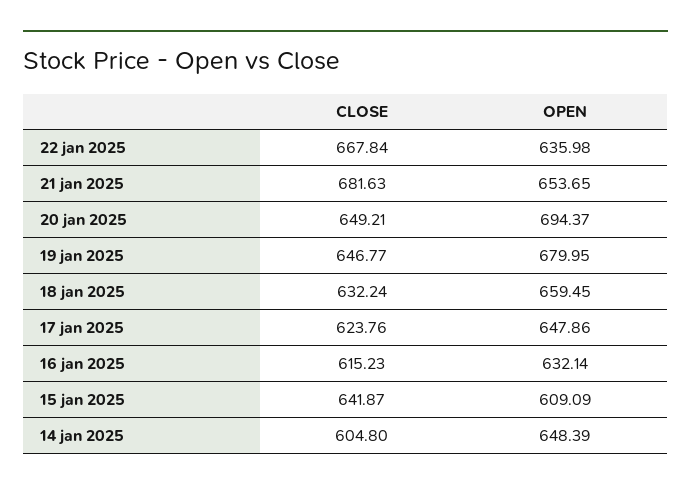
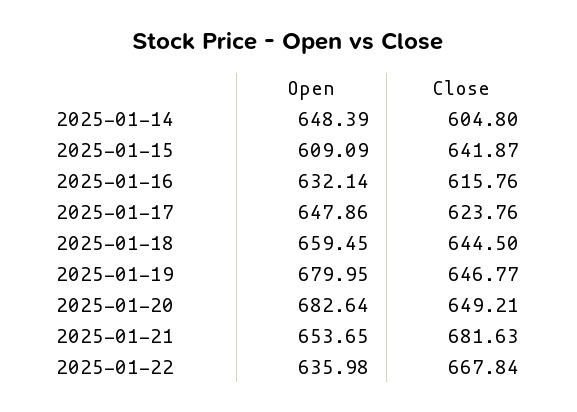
  {
    "CLOSE": {
      "22 jan 2025": 667.84,
      "21 jan 2025": 681.63,
      "20 jan 2025": 649.21,
      "19 jan 2025": 646.77,
-     "18 jan 2025": 632.24,
+     "18 jan 2025": 644.5,
      "17 jan 2025": 623.76,
-     "16 jan 2025": 615.23,
+     "16 jan 2025": 615.76,
      "15 jan 2025": 641.87,
      "14 jan 2025": 604.8
    },
    "OPEN": {
      "22 jan 2025": 635.98,
      "21 jan 2025": 653.65,
-     "20 jan 2025": 694.37,
+     "20 jan 2025": 682.64,
      "19 jan 2025": 679.95,
      "18 jan 2025": 659.45,
      "17 jan 2025": 647.86,
      "16 jan 2025": 632.14,
      "15 jan 2025": 609.09,
      "14 jan 2025": 648.39
    }
  }

